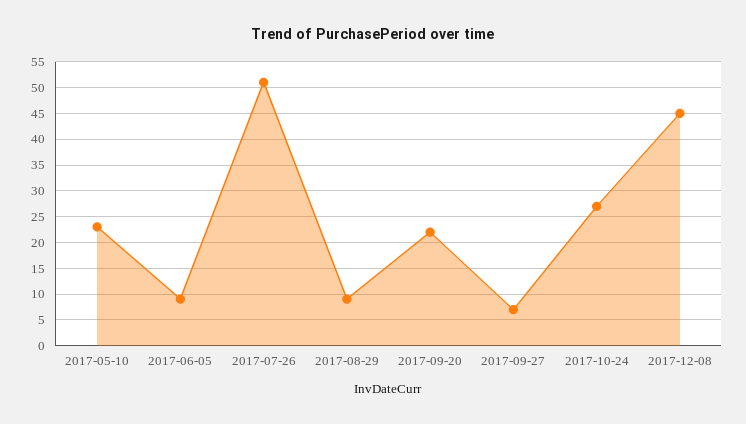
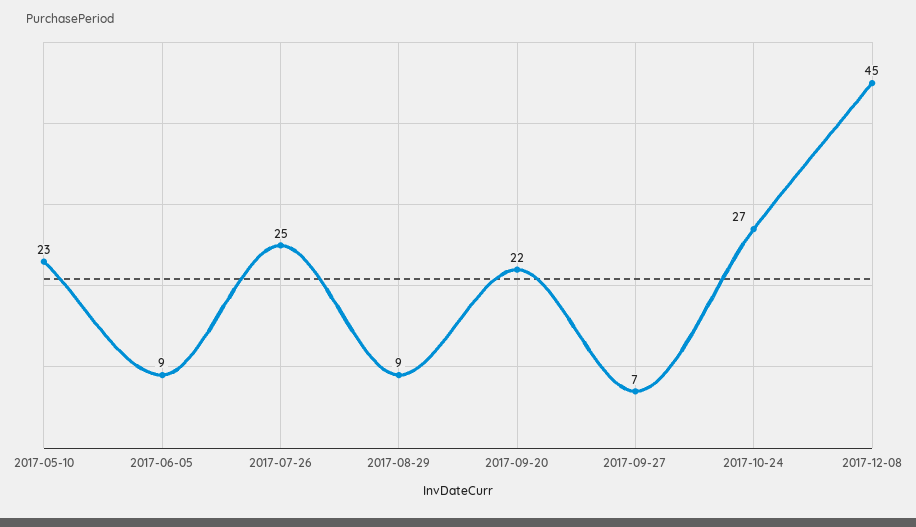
  {
    "2017-05-10": 23,
    "2017-06-05": 9,
-   "2017-07-26": 50,
+   "2017-07-26": 25,
    "2017-08-29": 9,
    "2017-09-20": 22,
    "2017-09-27": 7,
    "2017-10-24": 27,
    "2017-12-08": 45
  }

